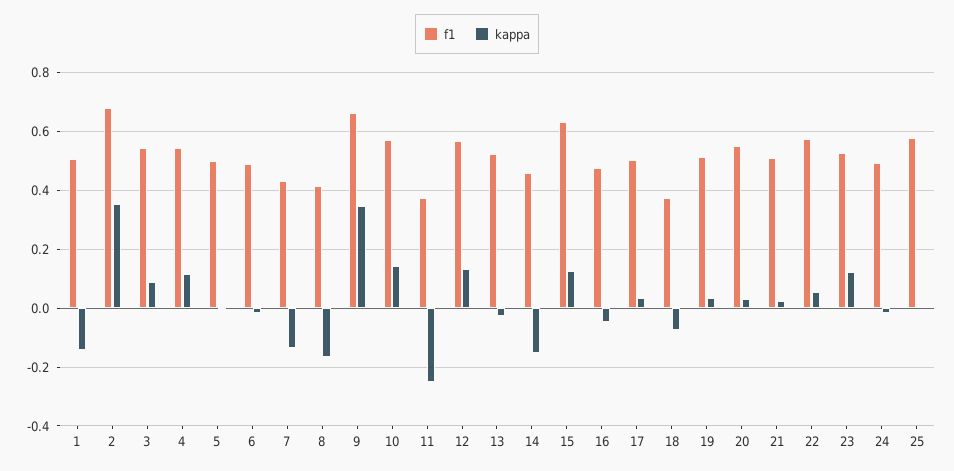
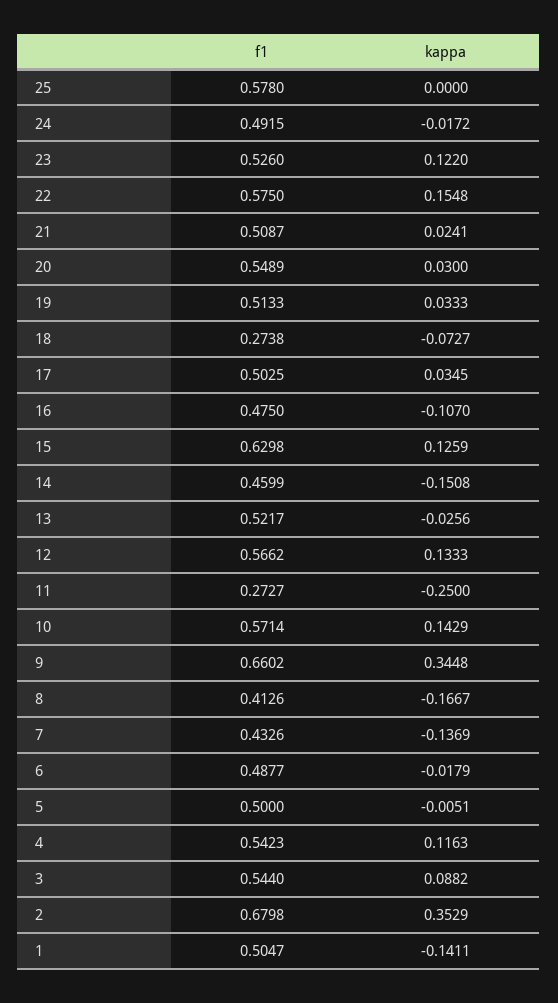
  {
    "f1": {
      "1": 0.5047,
      "2": 0.6798,
      "3": 0.544,
      "4": 0.5423,
      "5": 0.5,
      "6": 0.4877,
      "7": 0.4326,
      "8": 0.4126,
      "9": 0.6602,
      "10": 0.5714,
-     "11": 0.375,
+     "11": 0.2727,
      "12": 0.5662,
      "13": 0.5217,
      "14": 0.4599,
      "15": 0.6298,
      "16": 0.475,
      "17": 0.5025,
-     "18": 0.375,
+     "18": 0.2738,
      "19": 0.5133,
      "20": 0.5489,
      "21": 0.5087,
      "22": 0.575,
      "23": 0.526,
      "24": 0.4915,
      "25": 0.578
    },
    "kappa": {
      "1": -0.1411,
      "2": 0.3529,
      "3": 0.0882,
      "4": 0.1163,
      "5": -0.0051,
      "6": -0.0179,
      "7": -0.1369,
      "8": -0.1667,
      "9": 0.3448,
      "10": 0.1429,
      "11": -0.25,
      "12": 0.1333,
      "13": -0.0256,
      "14": -0.1508,
      "15": 0.1259,
-     "16": -0.05,
+     "16": -0.107,
      "17": 0.0345,
      "18": -0.0727,
      "19": 0.0333,
      "20": 0.03,
      "21": 0.0241,
-     "22": 0.05,
+     "22": 0.1548,
      "23": 0.122,
      "24": -0.0172,
      "25": 0
    }
  }

